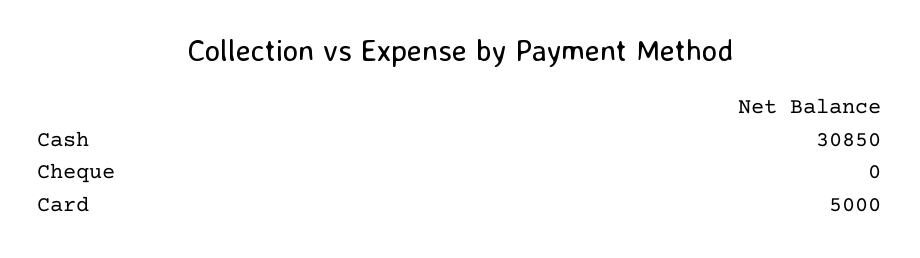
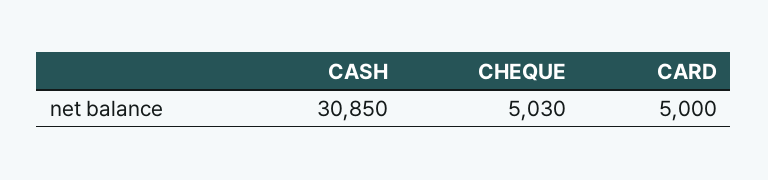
  {
    "Cash": 30850,
-   "Cheque": 0,
+   "Cheque": 5030,
    "Card": 5000
  }

